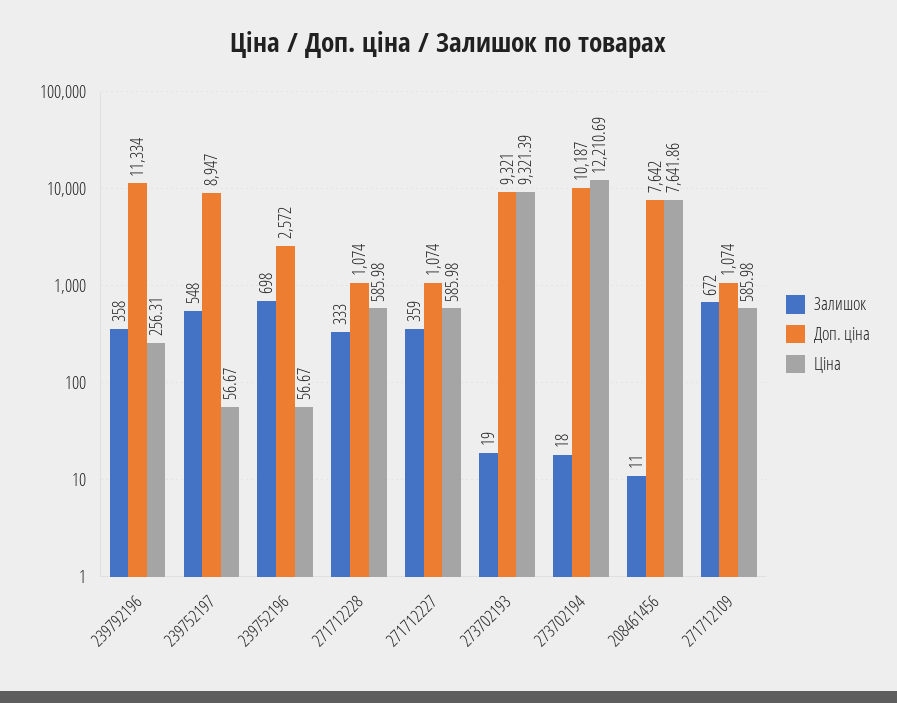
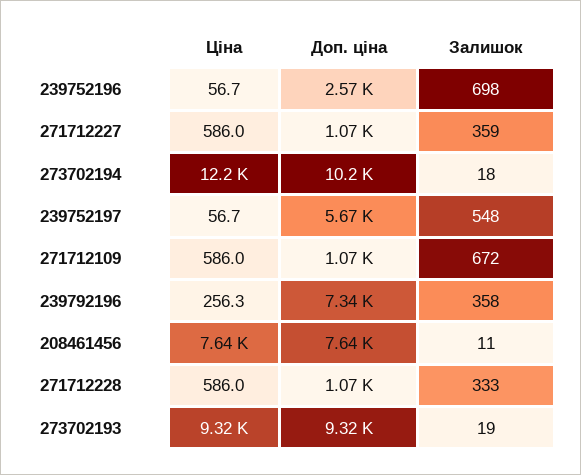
  {
    "Залишок": {
      "239792196": 358,
      "239752197": 548,
      "239752196": 698,
      "271712228": 333,
      "271712227": 359,
      "273702193": 19,
      "273702194": 18,
      "208461456": 11,
      "271712109": 672
    },
    "Доп. ціна": {
-     "239792196": 11334,
+     "239792196": 7340,
-     "239752197": 8947,
+     "239752197": 5670,
      "239752196": 2572,
      "271712228": 1074,
      "271712227": 1074,
      "273702193": 9321,
      "273702194": 10187,
      "208461456": 7642,
      "271712109": 1074
    },
    "Ціна": {
      "239792196": 256.31,
      "239752197": 56.67,
      "239752196": 56.67,
      "271712228": 585.98,
      "271712227": 585.98,
      "273702193": 9321.39,
      "273702194": 12210.69,
      "208461456": 7641.86,
      "271712109": 585.98
    }
  }

